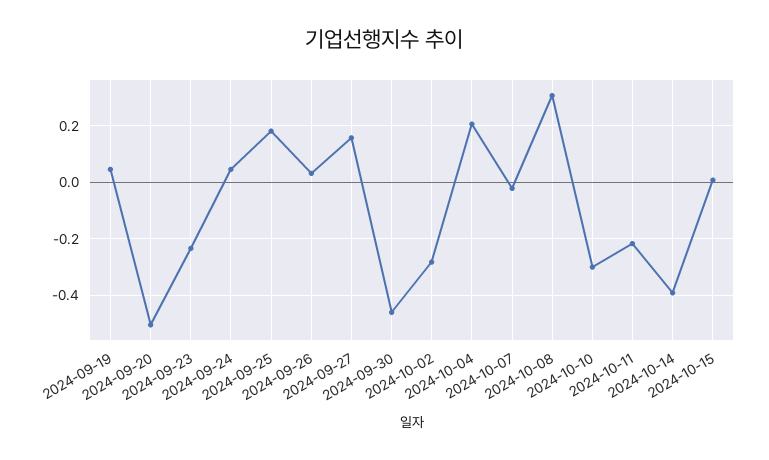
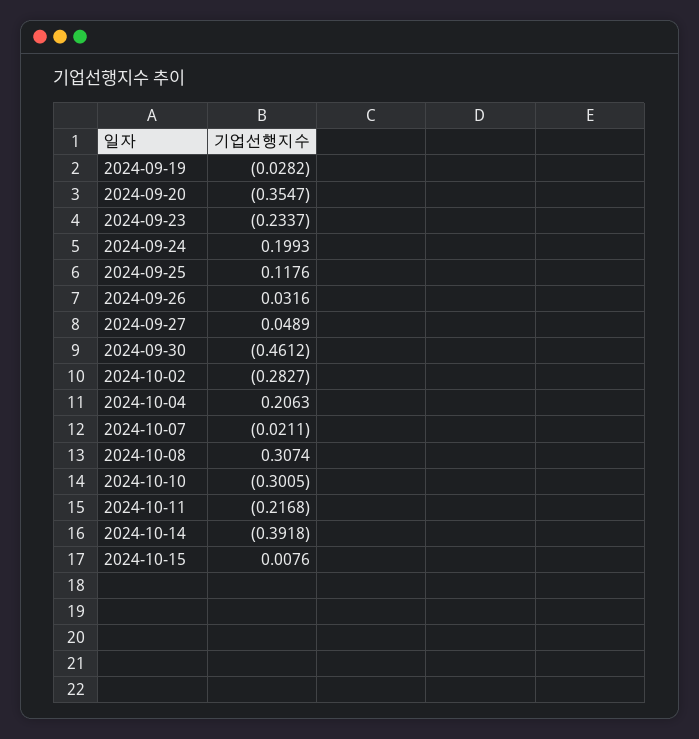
  {
-   "2024-09-19": 0.05,
+   "2024-09-19": -0.0282,
-   "2024-09-20": -0.5,
+   "2024-09-20": -0.3547,
    "2024-09-23": -0.2337,
-   "2024-09-24": 0.05,
+   "2024-09-24": 0.1993,
-   "2024-09-25": 0.175,
+   "2024-09-25": 0.1176,
    "2024-09-26": 0.0316,
-   "2024-09-27": 0.15,
+   "2024-09-27": 0.0489,
    "2024-09-30": -0.4612,
    "2024-10-02": -0.2827,
    "2024-10-04": 0.2063,
    "2024-10-07": -0.0211,
    "2024-10-08": 0.3074,
    "2024-10-10": -0.3005,
    "2024-10-11": -0.2168,
    "2024-10-14": -0.3918,
    "2024-10-15": 0.0076
  }

